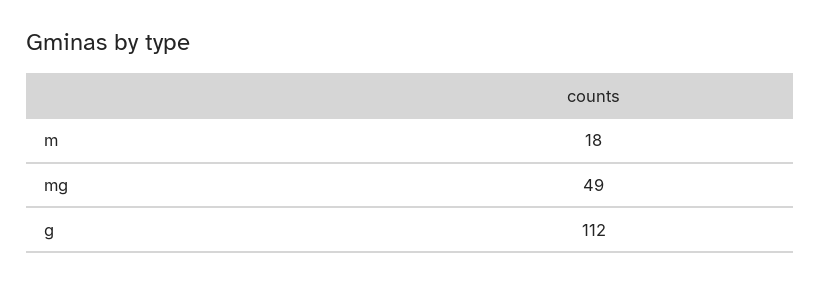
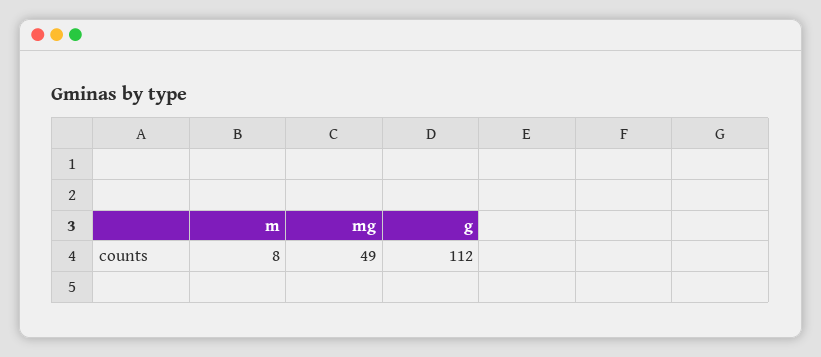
  {
-   "m": 18,
+   "m": 8,
    "mg": 49,
    "g": 112
  }

